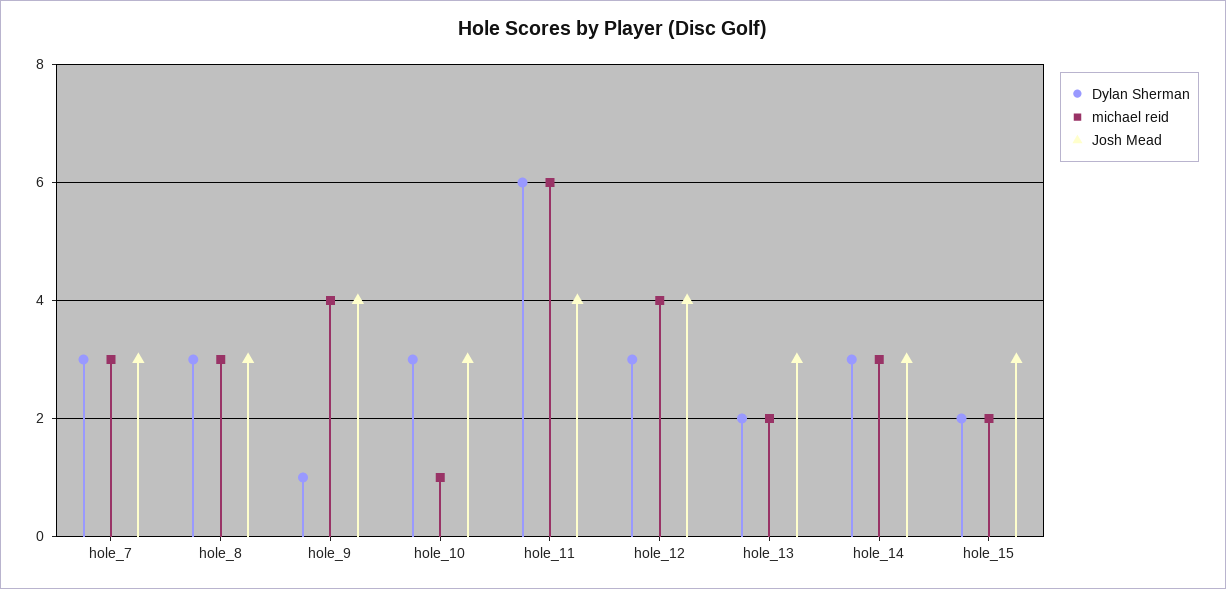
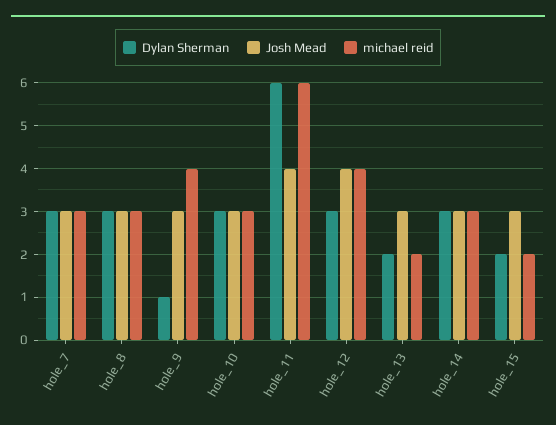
  {
    "Dylan Sherman": {
      "hole_7": 3,
      "hole_8": 3,
      "hole_9": 1,
      "hole_10": 3,
      "hole_11": 6,
      "hole_12": 3,
      "hole_13": 2,
      "hole_14": 3,
      "hole_15": 2
    },
    "michael reid": {
      "hole_7": 3,
      "hole_8": 3,
      "hole_9": 4,
-     "hole_10": 1,
+     "hole_10": 3,
      "hole_11": 6,
      "hole_12": 4,
      "hole_13": 2,
      "hole_14": 3,
      "hole_15": 2
    },
    "Josh Mead": {
      "hole_7": 3,
      "hole_8": 3,
-     "hole_9": 4,
+     "hole_9": 3,
      "hole_10": 3,
      "hole_11": 4,
      "hole_12": 4,
      "hole_13": 3,
      "hole_14": 3,
      "hole_15": 3
    }
  }

